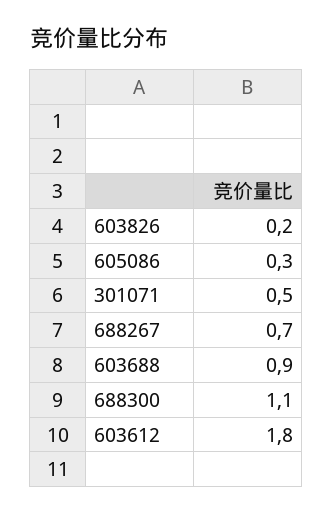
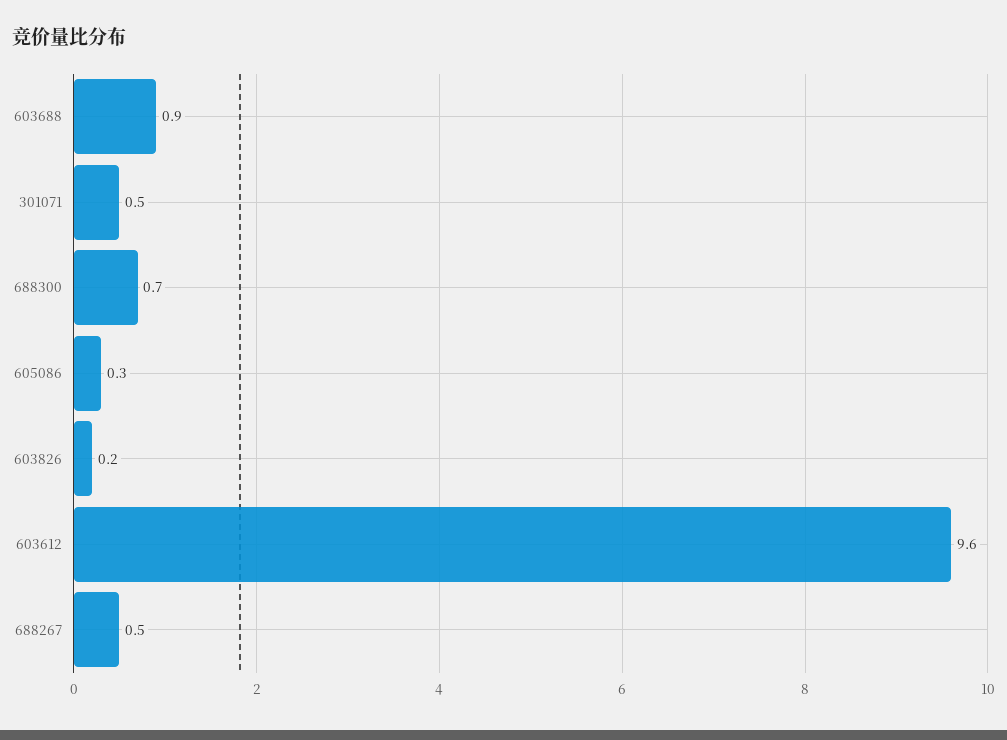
  {
    "603826": 0.2,
    "605086": 0.3,
    "301071": 0.5,
-   "688267": 0.7,
+   "688267": 0.5,
    "603688": 0.9,
-   "688300": 1.1,
+   "688300": 0.7,
-   "603612": 1.8
+   "603612": 9.6
  }

